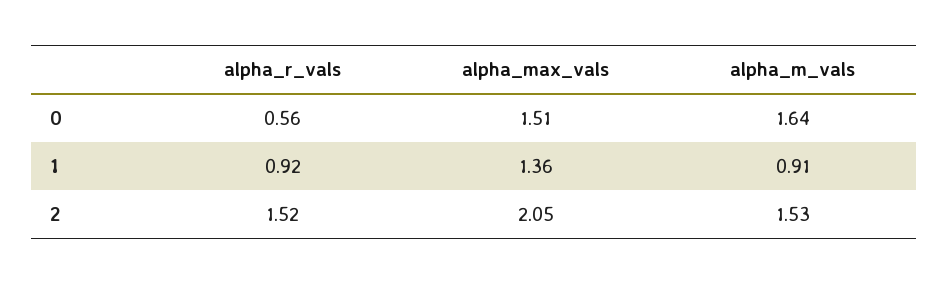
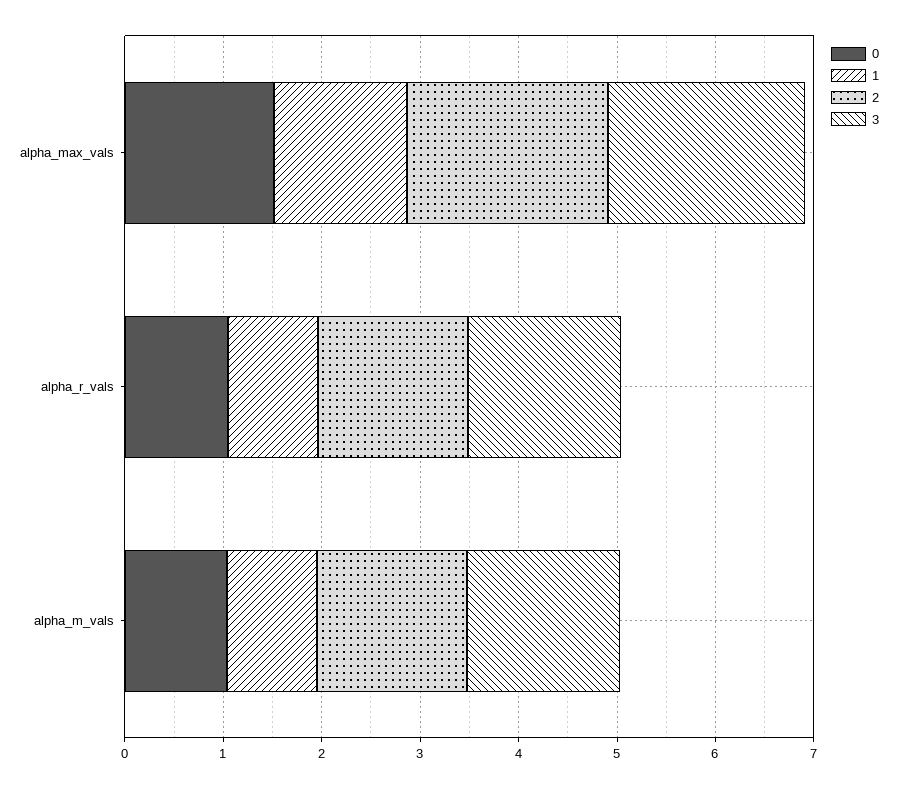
  {
    "0": {
-     "alpha_r_vals": 0.56,
+     "alpha_r_vals": 1,
      "alpha_max_vals": 1.51,
-     "alpha_m_vals": 1.64
+     "alpha_m_vals": 1
    },
    "1": {
      "alpha_r_vals": 0.92,
      "alpha_max_vals": 1.36,
      "alpha_m_vals": 0.91
    },
    "2": {
      "alpha_r_vals": 1.52,
      "alpha_max_vals": 2.05,
      "alpha_m_vals": 1.53
-   }
+   },
+   "3": {
+     "alpha_max_vals": 2,
+     "alpha_r_vals": 1.6,
+     "alpha_m_vals": 1.6
+   }
  }

